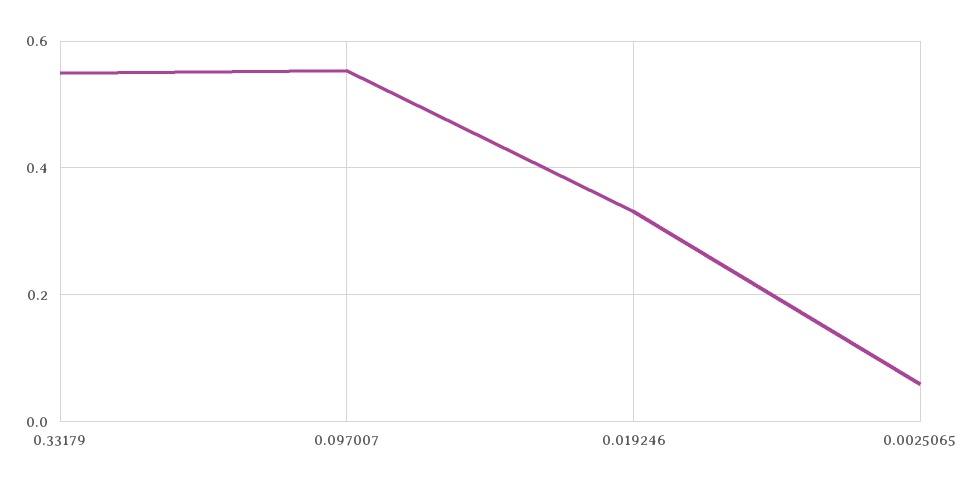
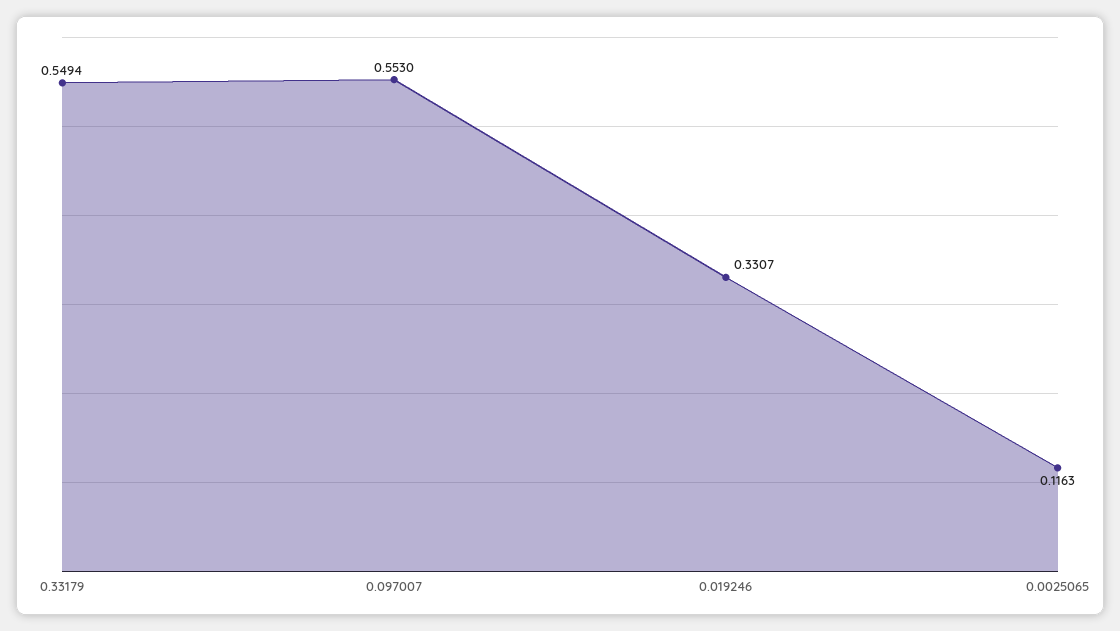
  {
    "0.33179": 0.5494,
    "0.097007": 0.553,
    "0.019246": 0.3307,
-   "0.0025065": 0.06
+   "0.0025065": 0.1163
  }

